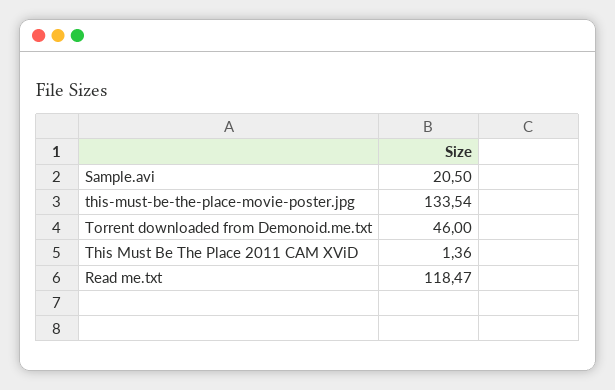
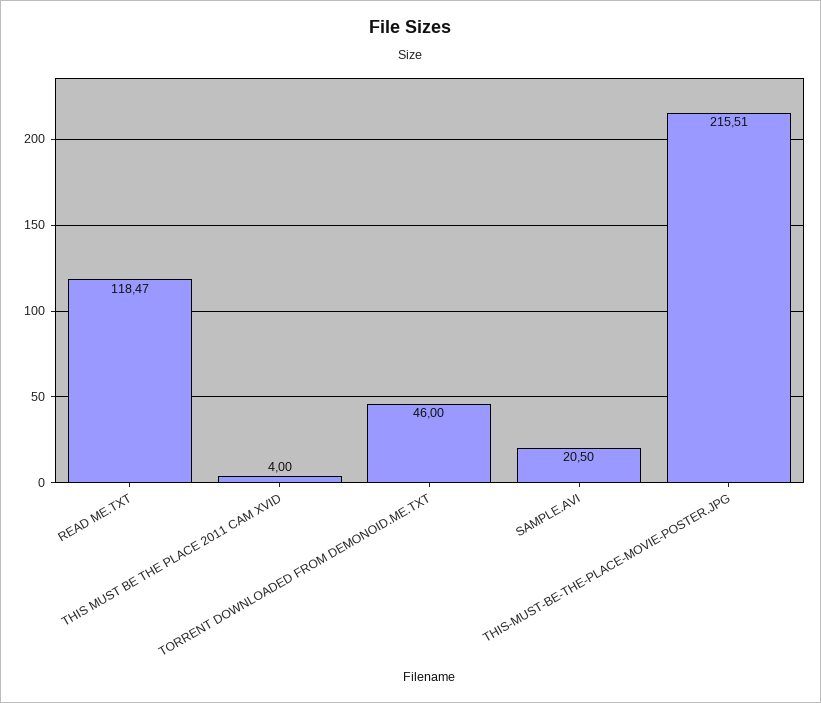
  {
    "Sample.avi": 20.5,
-   "this-must-be-the-place-movie-poster.jpg": 133.54,
+   "this-must-be-the-place-movie-poster.jpg": 215.51,
    "Torrent downloaded from Demonoid.me.txt": 46,
-   "This Must Be The Place 2011 CAM XViD": 1.36,
+   "This Must Be The Place 2011 CAM XViD": 4,
    "Read me.txt": 118.47
  }

